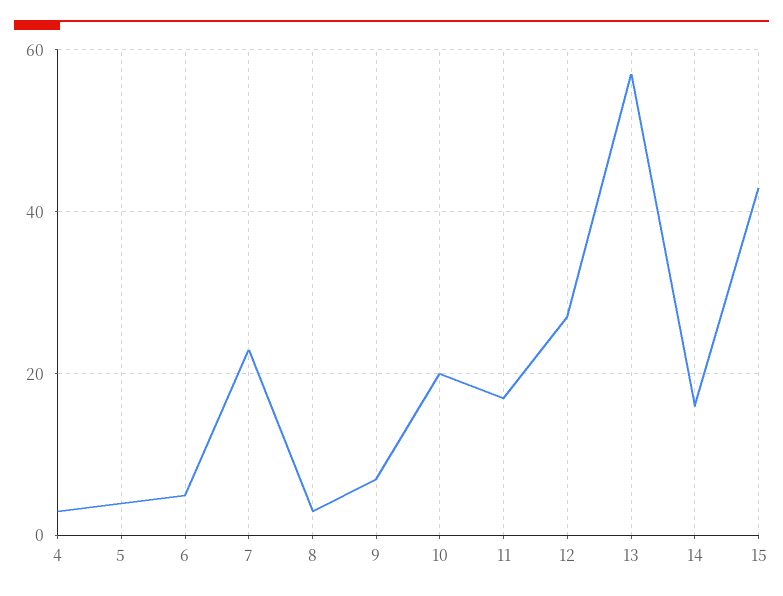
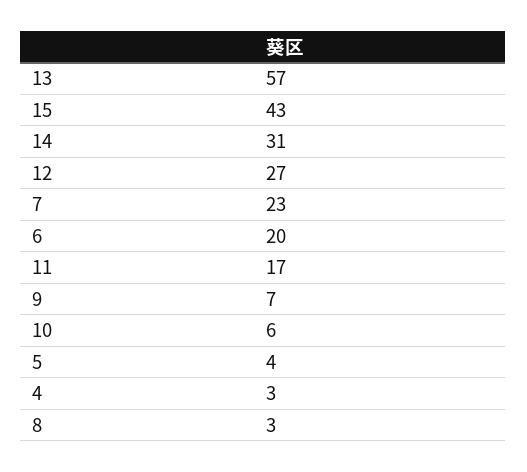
  {
    "4": 3,
    "5": 4,
-   "6": 5,
+   "6": 20,
    "7": 23,
    "8": 3,
    "9": 7,
-   "10": 20,
+   "10": 6,
    "11": 17,
    "12": 27,
    "13": 57,
-   "14": 15,
+   "14": 31,
    "15": 43
  }

